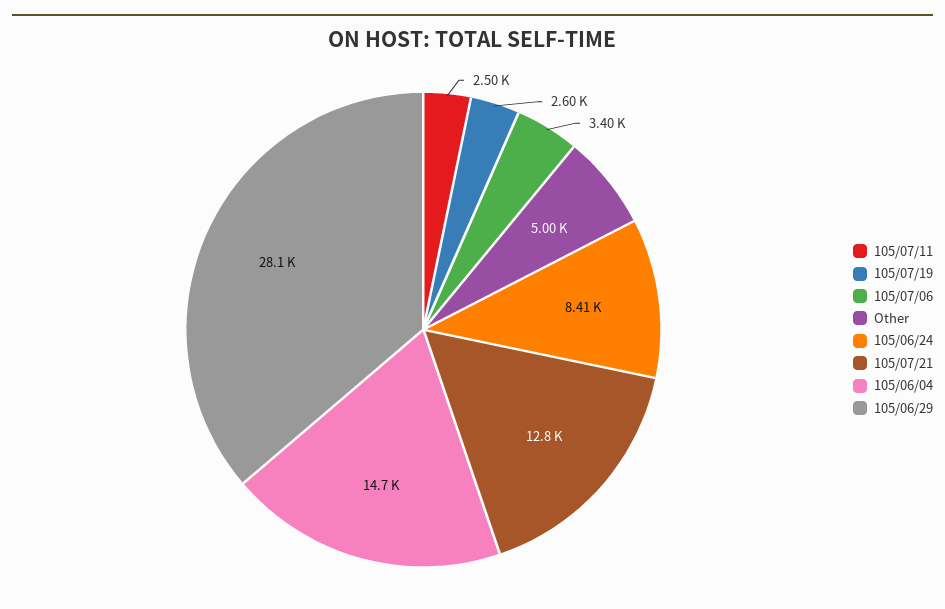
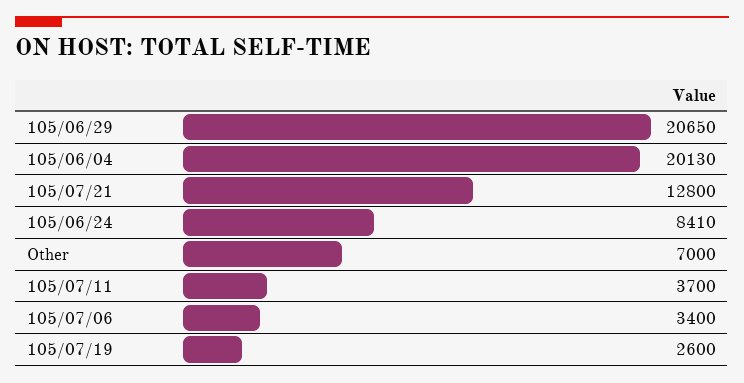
  {
-   "105/07/11": 2500,
+   "105/07/11": 3700,
    "105/07/19": 2600,
    "105/07/06": 3400,
-   "Other": 5000,
+   "Other": 7000,
    "105/06/24": 8410,
    "105/07/21": 12800,
-   "105/06/04": 14700,
+   "105/06/04": 20130,
-   "105/06/29": 28100
+   "105/06/29": 20650
  }

